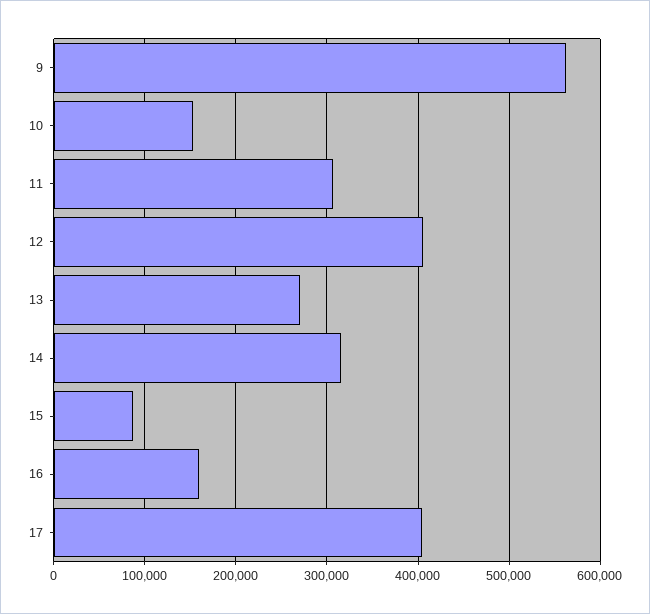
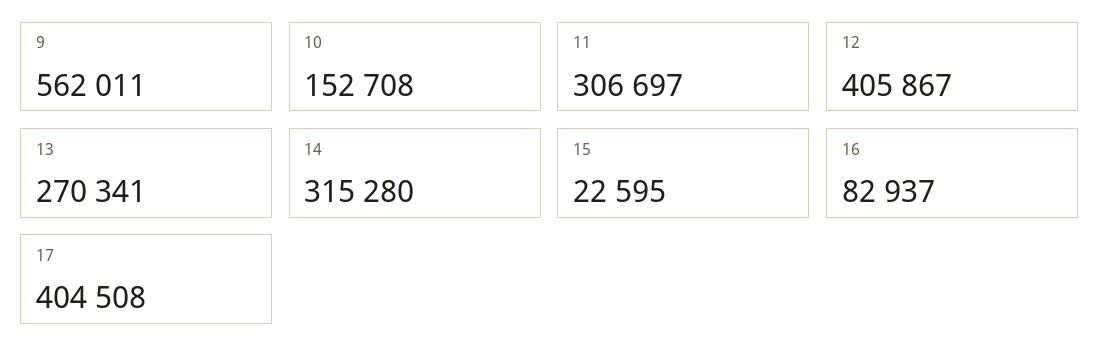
  {
    "9": 562011,
    "10": 152708,
    "11": 306697,
    "12": 405867,
    "13": 270341,
    "14": 315280,
-   "15": 90000,
+   "15": 22595,
-   "16": 160000,
+   "16": 82937,
    "17": 404508
  }

